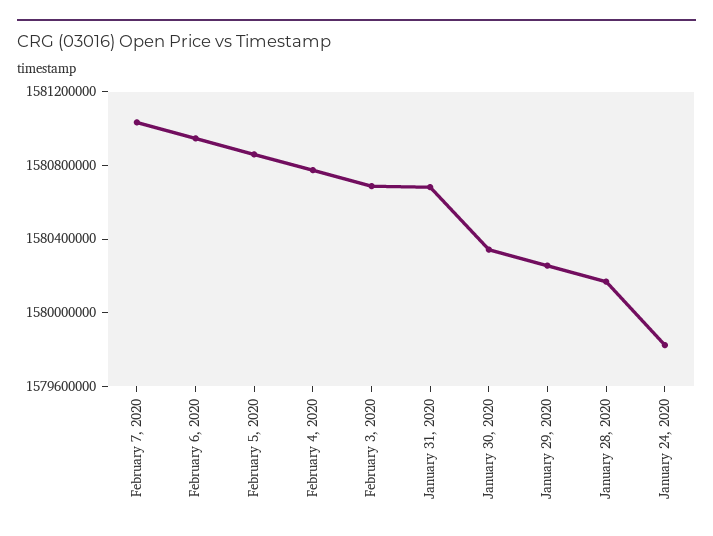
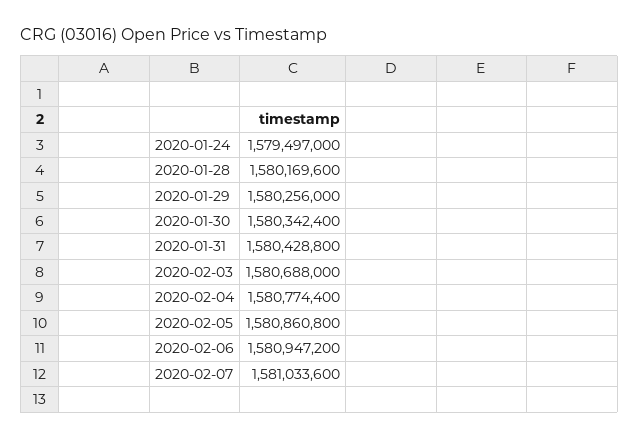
  {
    "February 7, 2020": 1581033600,
    "February 6, 2020": 1580947200,
    "February 5, 2020": 1580860800,
    "February 4, 2020": 1580774400,
    "February 3, 2020": 1580688000,
-   "January 31, 2020": 1580700000,
+   "January 31, 2020": 1580428800,
    "January 30, 2020": 1580342400,
    "January 29, 2020": 1580256000,
    "January 28, 2020": 1580169600,
-   "January 24, 2020": 1579800000
+   "January 24, 2020": 1579497000
  }

